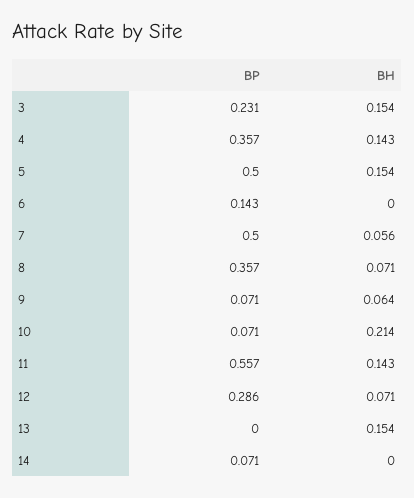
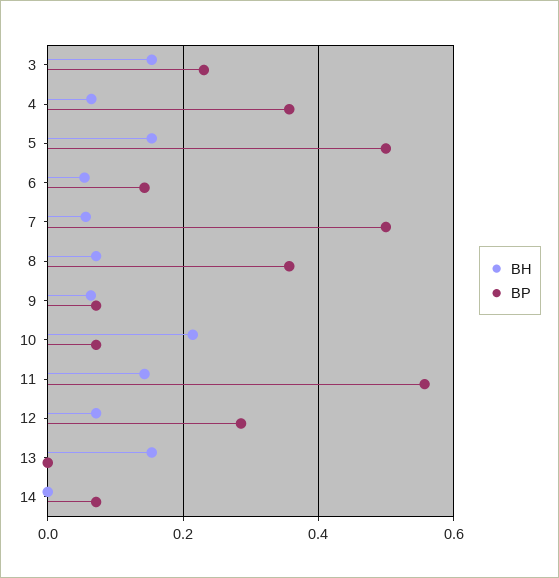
  {
    "BP": {
      "3": 0.231,
      "4": 0.357,
      "5": 0.5,
      "6": 0.143,
      "7": 0.5,
      "8": 0.357,
      "9": 0.071,
      "10": 0.071,
      "11": 0.557,
      "12": 0.286,
      "13": 0,
      "14": 0.071
    },
    "BH": {
      "3": 0.154,
-     "4": 0.143,
+     "4": 0.06,
      "5": 0.154,
-     "6": 0,
+     "6": 0.06,
      "7": 0.056,
      "8": 0.071,
      "9": 0.064,
      "10": 0.214,
      "11": 0.143,
      "12": 0.071,
      "13": 0.154,
      "14": 0
    }
  }

